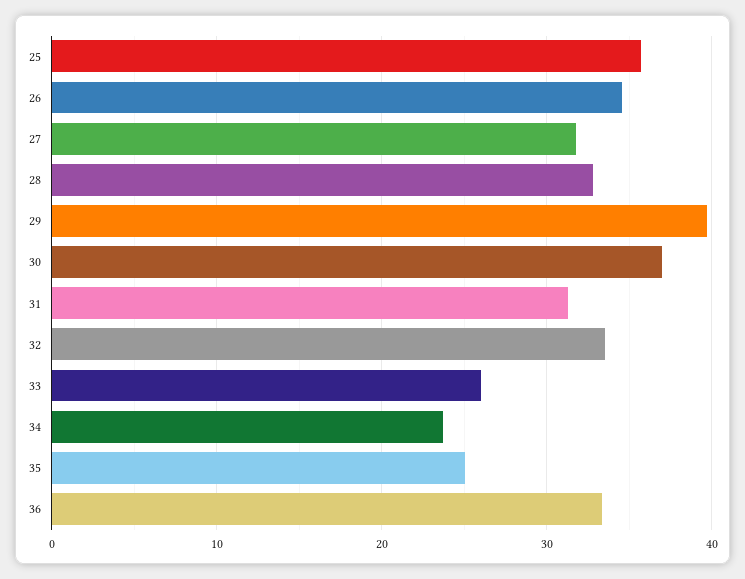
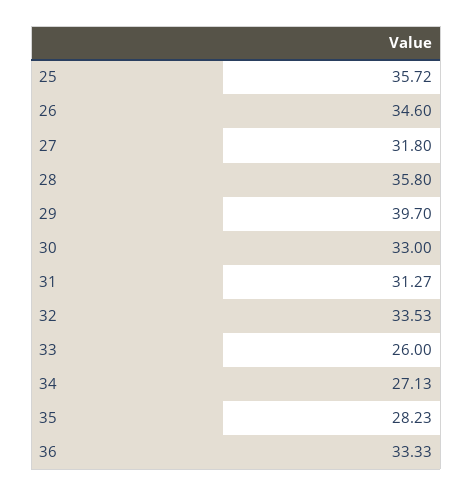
  {
    "25": 35.72,
    "26": 34.6,
    "27": 31.8,
-   "28": 33,
+   "28": 35.8,
    "29": 39.7,
-   "30": 37,
+   "30": 33,
    "31": 31.27,
    "32": 33.53,
    "33": 26,
-   "34": 24,
+   "34": 27.13,
-   "35": 25,
+   "35": 28.23,
    "36": 33.33
  }

